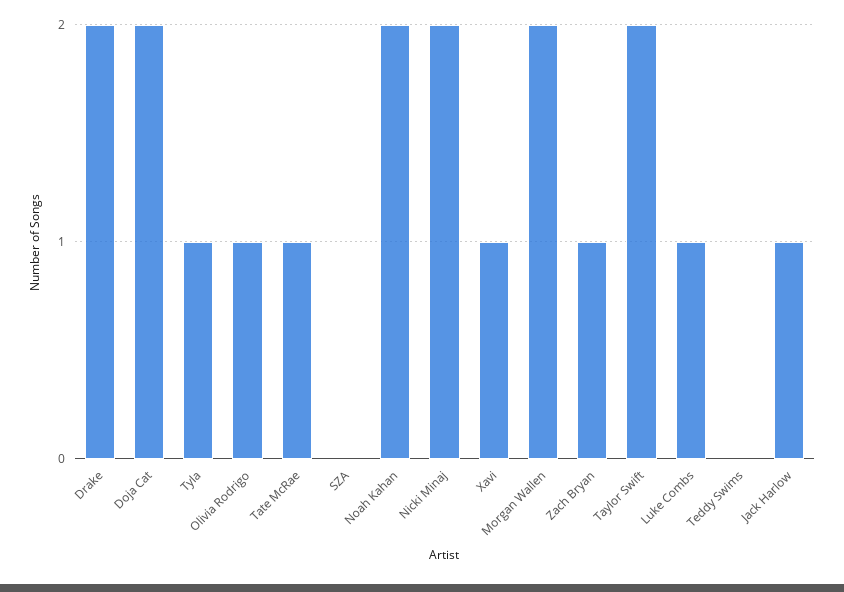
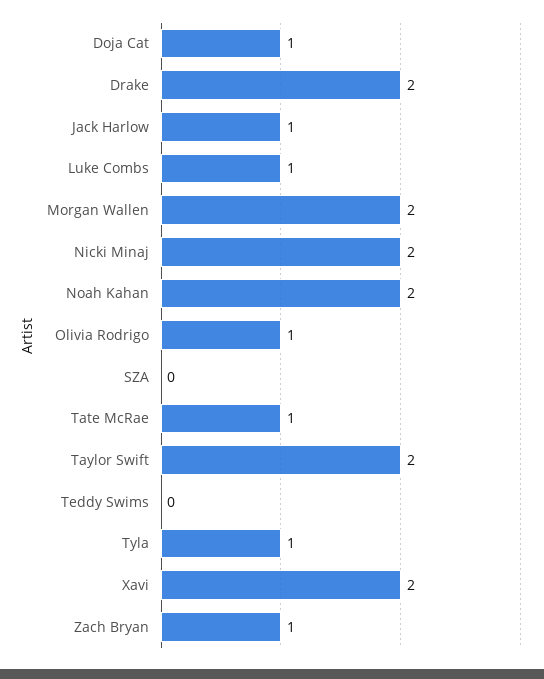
  {
    "Drake": 2,
-   "Doja Cat": 2,
+   "Doja Cat": 1,
    "Tyla": 1,
    "Olivia Rodrigo": 1,
    "Tate McRae": 1,
    "SZA": 0,
    "Noah Kahan": 2,
    "Nicki Minaj": 2,
-   "Xavi": 1,
+   "Xavi": 2,
    "Morgan Wallen": 2,
    "Zach Bryan": 1,
    "Taylor Swift": 2,
    "Luke Combs": 1,
    "Teddy Swims": 0,
    "Jack Harlow": 1
  }

